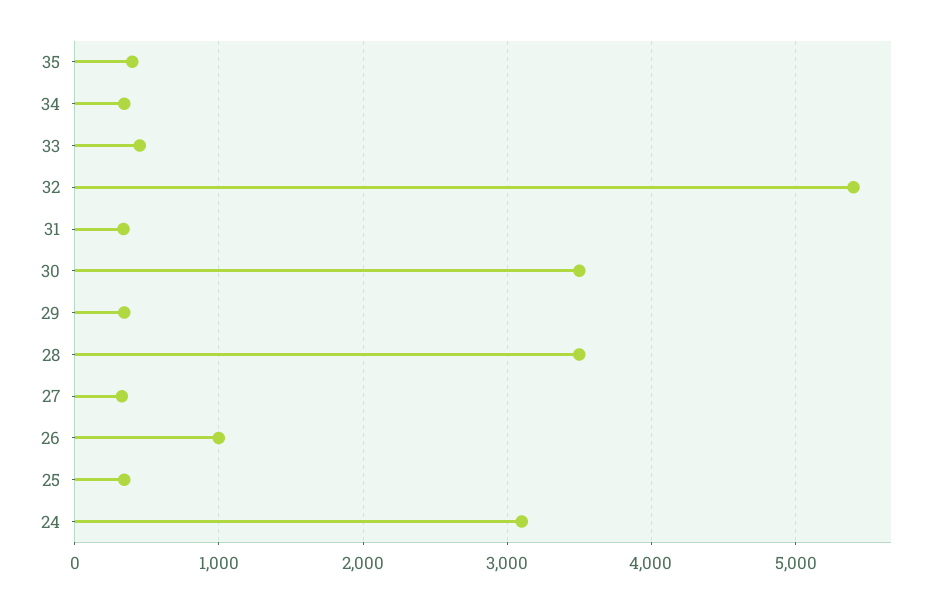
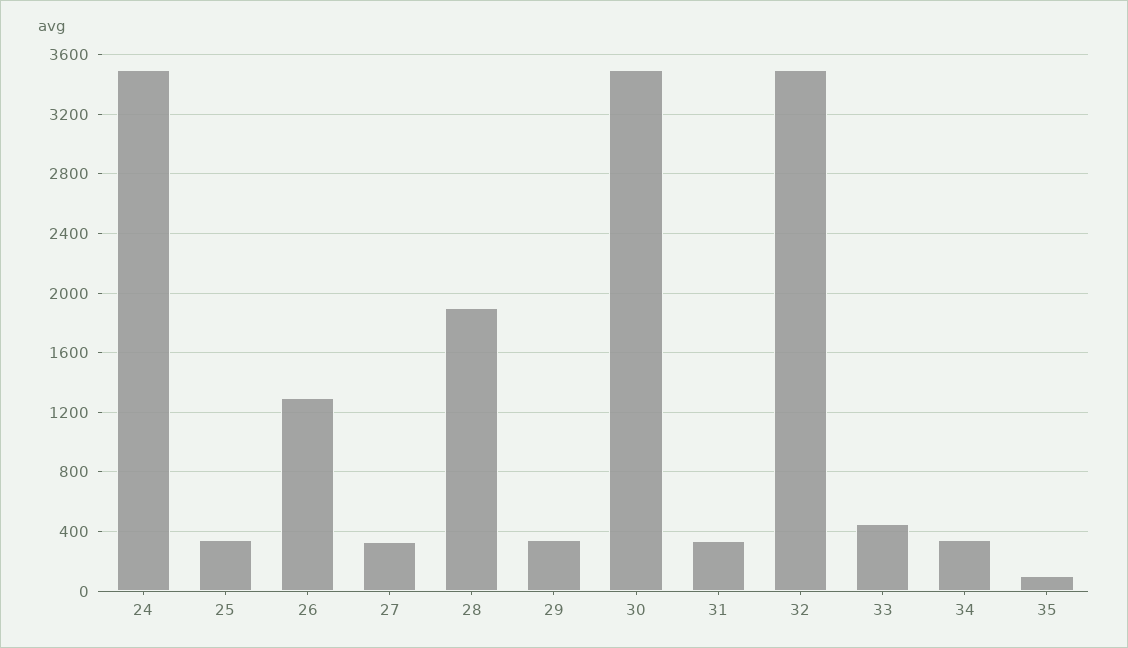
  {
-   "35": 400,
+   "35": 100,
    "34": 350,
    "33": 450,
-   "32": 5400,
+   "32": 3500,
    "31": 350,
    "30": 3500,
    "29": 350,
-   "28": 3500,
+   "28": 1900,
    "27": 350,
-   "26": 1000,
+   "26": 1300,
    "25": 350,
-   "24": 3100
+   "24": 3500
  }

